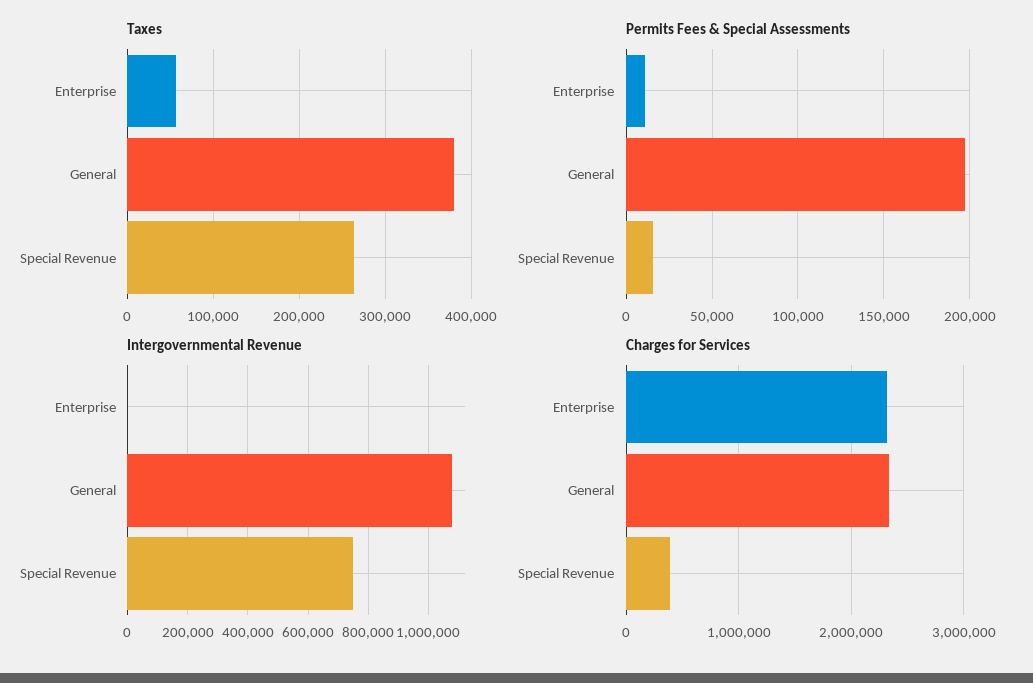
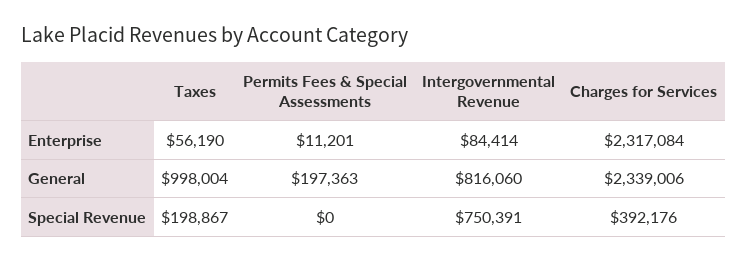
  {
    "Taxes": {
      "Enterprise": 56190,
-     "General": 380000,
+     "General": 998004,
-     "Special Revenue": 260000
+     "Special Revenue": 198867
    },
    "Permits Fees & Special Assessments": {
      "Enterprise": 11201,
      "General": 197363,
-     "Special Revenue": 15000
+     "Special Revenue": 0
    },
    "Intergovernmental Revenue": {
-     "Enterprise": 0,
+     "Enterprise": 84414,
-     "General": 1080000,
+     "General": 816060,
      "Special Revenue": 750391
    },
    "Charges for Services": {
      "Enterprise": 2317084,
      "General": 2339006,
      "Special Revenue": 392176
    }
  }

